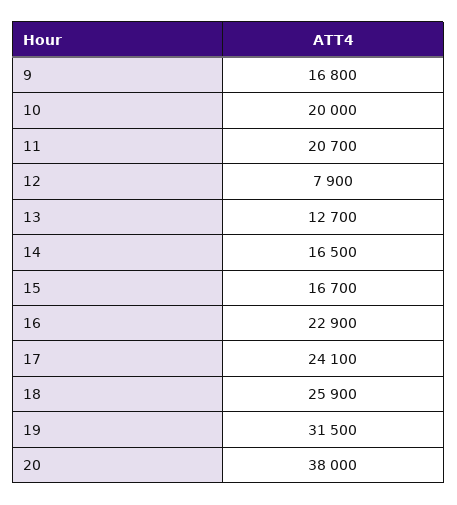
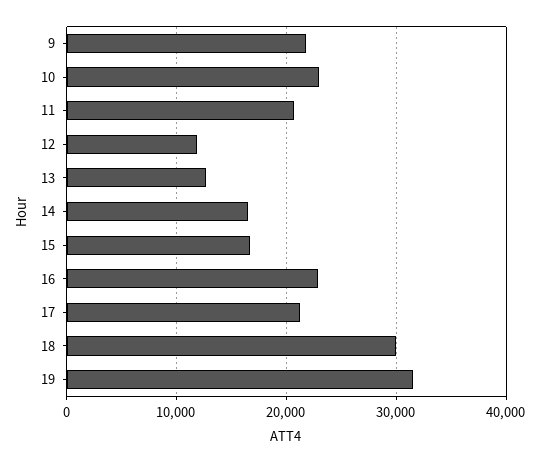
  {
-   "9": 16800,
+   "9": 22000,
-   "10": 20000,
+   "10": 23000,
    "11": 20700,
-   "12": 7900,
+   "12": 12000,
    "13": 12700,
    "14": 16500,
    "15": 16700,
    "16": 22900,
-   "17": 24100,
+   "17": 21000,
-   "18": 25900,
+   "18": 30000,
-   "19": 31500,
+   "19": 31500
-   "20": 38000
  }

